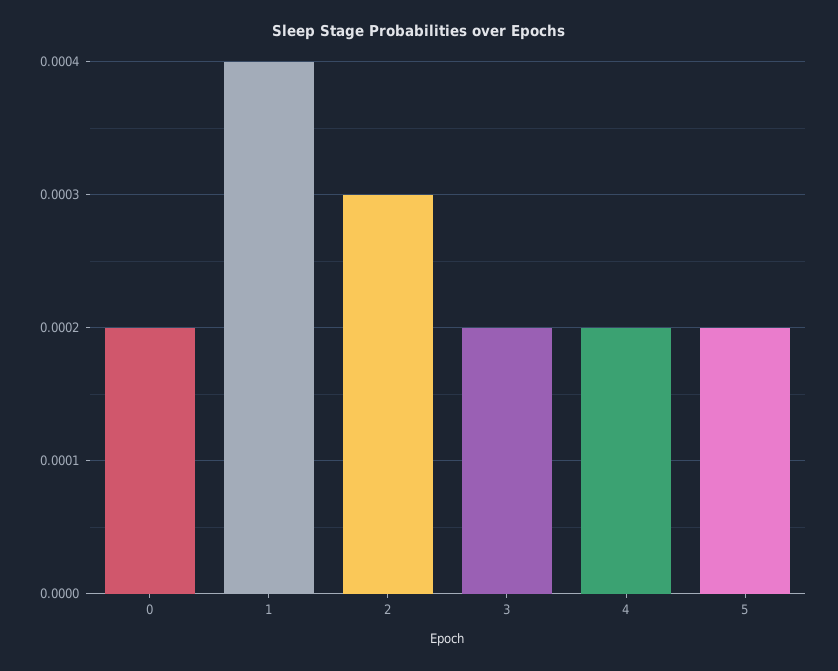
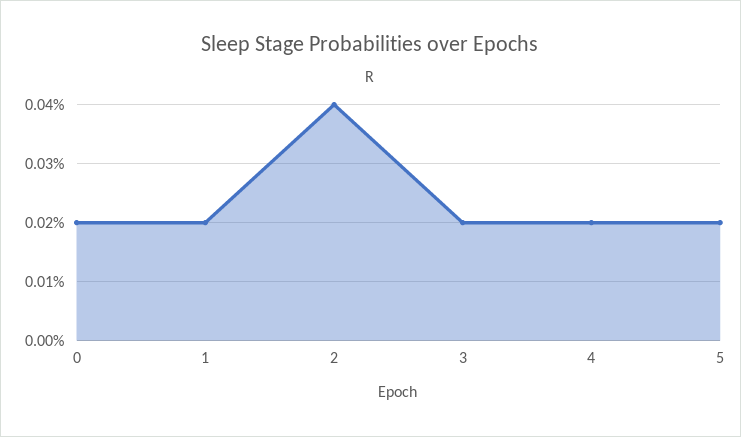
  {
    "0": 0.0002,
-   "1": 0.0004,
+   "1": 0.0002,
-   "2": 0.0003,
+   "2": 0.0004,
    "3": 0.0002,
    "4": 0.0002,
    "5": 0.0002
  }

